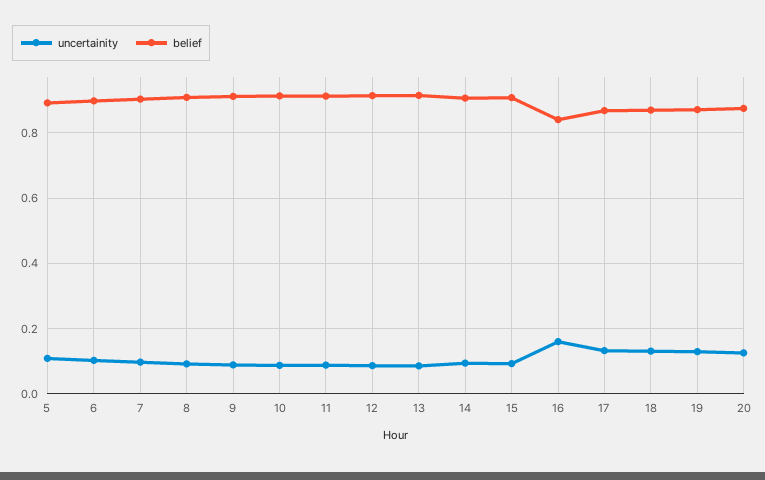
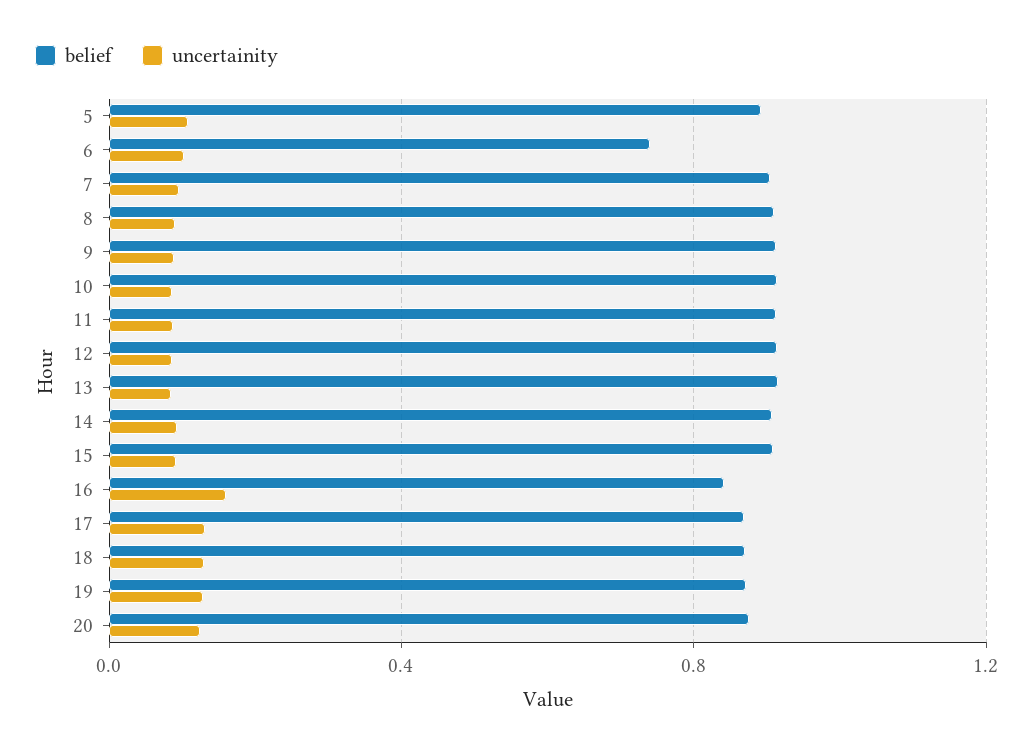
  {
    "uncertainity": {
      "5": 0.1,
      "6": 0.1,
      "7": 0.1,
      "8": 0.1,
      "9": 0.08,
      "10": 0.08,
      "11": 0.08,
      "12": 0.08,
      "13": 0.08,
      "14": 0.1,
      "15": 0.1,
      "16": 0.16,
      "17": 0.14,
      "18": 0.14,
      "19": 0.12,
      "20": 0.12
    },
    "belief": {
      "5": 0.9,
-     "6": 0.9,
+     "6": 0.75,
      "7": 0.9,
      "8": 0.9,
      "9": 0.92,
      "10": 0.92,
      "11": 0.92,
      "12": 0.92,
      "13": 0.92,
      "14": 0.9,
      "15": 0.9,
      "16": 0.84,
      "17": 0.86,
      "18": 0.86,
      "19": 0.88,
      "20": 0.88
    }
  }

